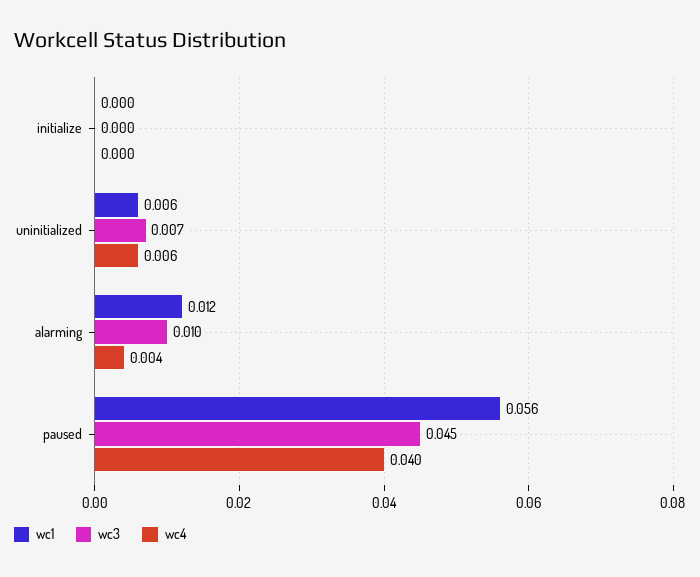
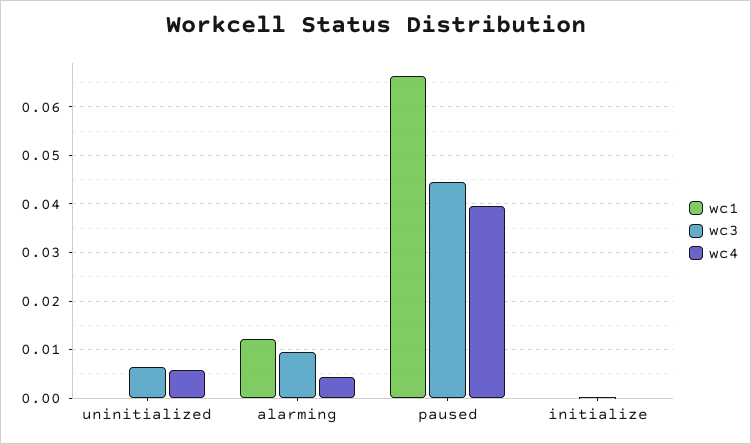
  {
    "wc1": {
      "initialize": 0,
-     "uninitialized": 0.006,
+     "uninitialized": 0,
      "alarming": 0.012,
-     "paused": 0.056
+     "paused": 0.066
    },
    "wc3": {
      "initialize": 0,
      "uninitialized": 0.007,
      "alarming": 0.01,
      "paused": 0.045
    },
    "wc4": {
      "initialize": 0,
      "uninitialized": 0.006,
      "alarming": 0.004,
      "paused": 0.04
    }
  }

